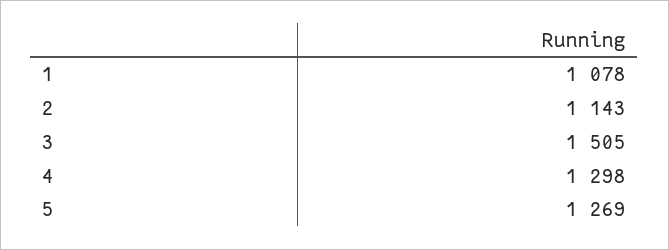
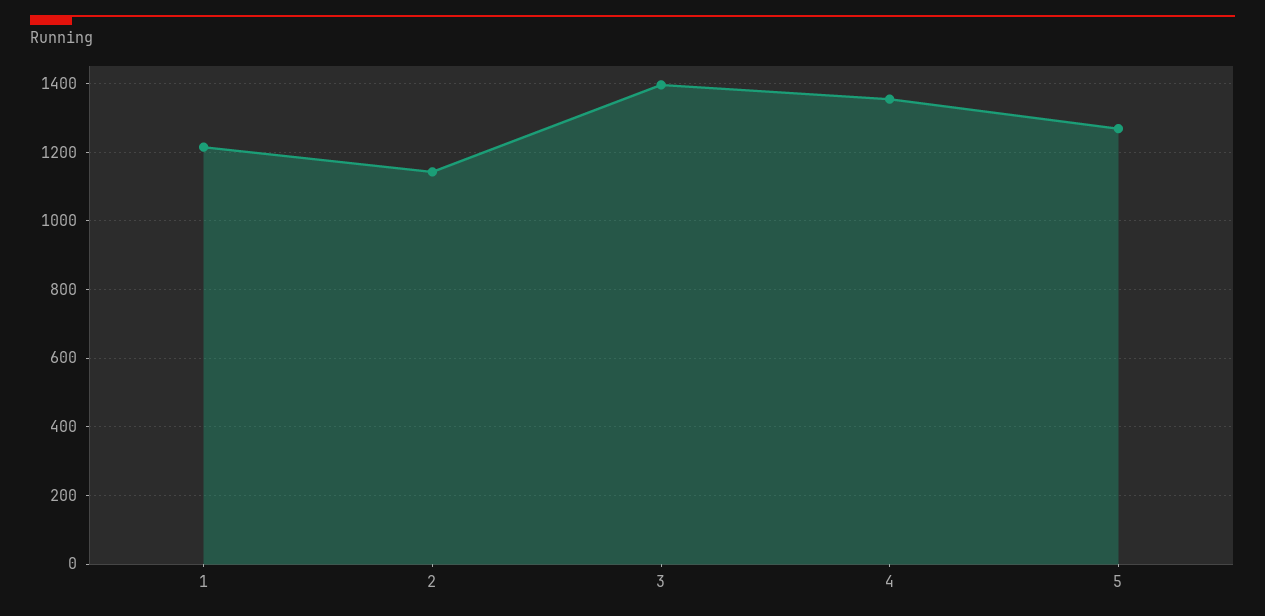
  {
-   "1": 1078,
+   "1": 1220,
    "2": 1143,
-   "3": 1505,
+   "3": 1400,
-   "4": 1298,
+   "4": 1360,
    "5": 1269
  }

